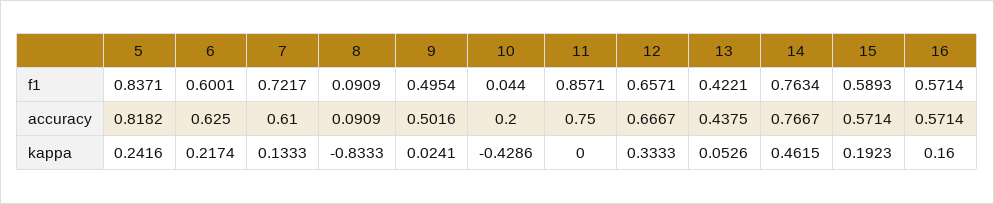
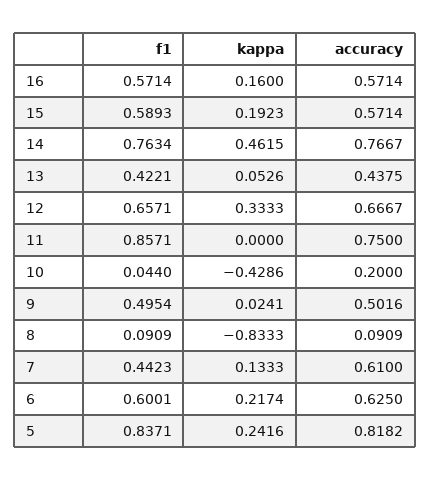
  {
    "5": {
      "f1": 0.8371,
      "accuracy": 0.8182,
      "kappa": 0.2416
    },
    "6": {
      "f1": 0.6001,
      "accuracy": 0.625,
      "kappa": 0.2174
    },
    "7": {
-     "f1": 0.7217,
+     "f1": 0.4423,
      "accuracy": 0.61,
      "kappa": 0.1333
    },
    "8": {
      "f1": 0.0909,
      "accuracy": 0.0909,
      "kappa": -0.8333
    },
    "9": {
      "f1": 0.4954,
      "accuracy": 0.5016,
      "kappa": 0.0241
    },
    "10": {
      "f1": 0.044,
      "accuracy": 0.2,
      "kappa": -0.4286
    },
    "11": {
      "f1": 0.8571,
      "accuracy": 0.75,
      "kappa": 0
    },
    "12": {
      "f1": 0.6571,
      "accuracy": 0.6667,
      "kappa": 0.3333
    },
    "13": {
      "f1": 0.4221,
      "accuracy": 0.4375,
      "kappa": 0.0526
    },
    "14": {
      "f1": 0.7634,
      "accuracy": 0.7667,
      "kappa": 0.4615
    },
    "15": {
      "f1": 0.5893,
      "accuracy": 0.5714,
      "kappa": 0.1923
    },
    "16": {
      "f1": 0.5714,
      "accuracy": 0.5714,
      "kappa": 0.16
    }
  }

